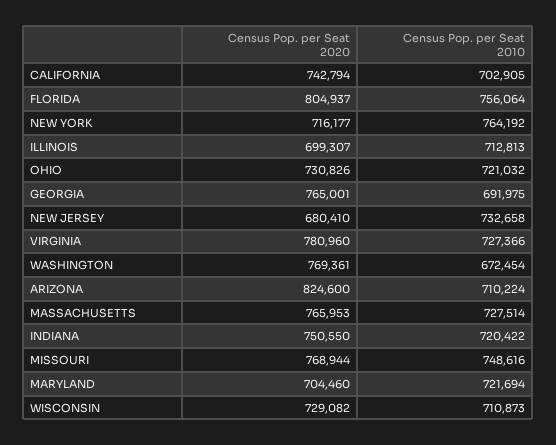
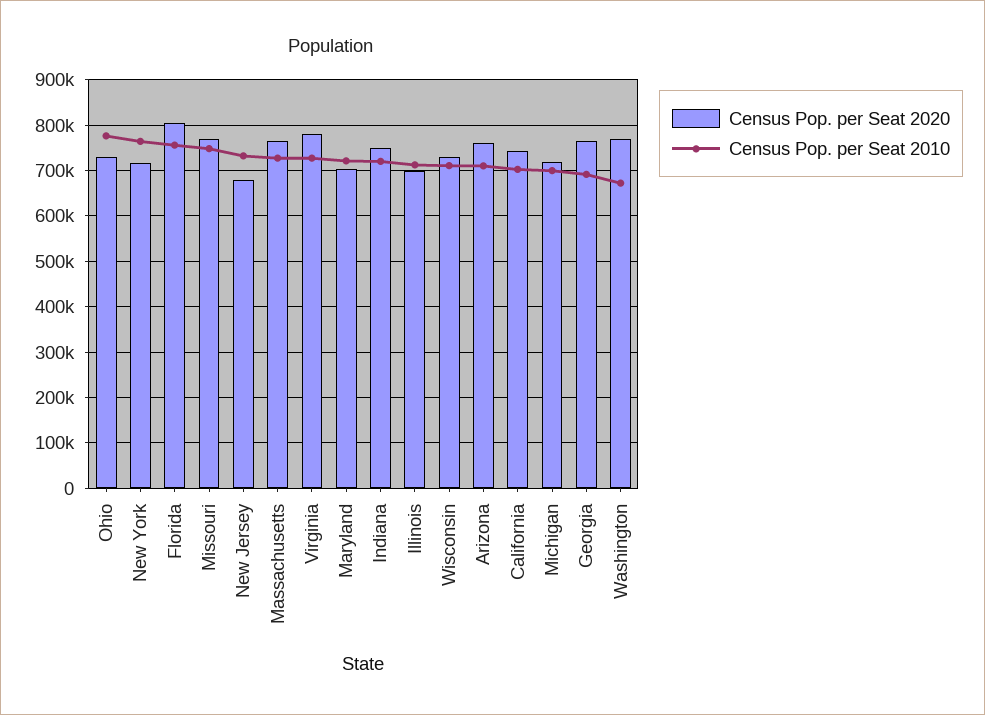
  {
    "Census Pop. per Seat 2020": {
      "CALIFORNIA": 742794,
      "FLORIDA": 804937,
      "NEW YORK": 716177,
      "ILLINOIS": 699307,
      "OHIO": 730826,
      "GEORGIA": 765001,
      "NEW JERSEY": 680410,
      "VIRGINIA": 780960,
      "WASHINGTON": 769361,
-     "ARIZONA": 824600,
+     "ARIZONA": 760000,
      "MASSACHUSETTS": 765953,
      "INDIANA": 750550,
      "MISSOURI": 768944,
      "MARYLAND": 704460,
-     "WISCONSIN": 729082
+     "WISCONSIN": 729082,
+     "Michigan": 720000
    },
    "Census Pop. per Seat 2010": {
      "CALIFORNIA": 702905,
      "FLORIDA": 756064,
      "NEW YORK": 764192,
      "ILLINOIS": 712813,
-     "OHIO": 721032,
+     "OHIO": 780000,
      "GEORGIA": 691975,
      "NEW JERSEY": 732658,
      "VIRGINIA": 727366,
      "WASHINGTON": 672454,
      "ARIZONA": 710224,
      "MASSACHUSETTS": 727514,
      "INDIANA": 720422,
      "MISSOURI": 748616,
      "MARYLAND": 721694,
-     "WISCONSIN": 710873
+     "WISCONSIN": 710873,
+     "Michigan": 700000
    }
  }

